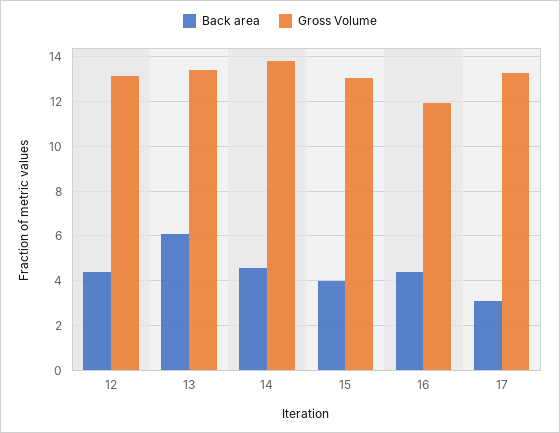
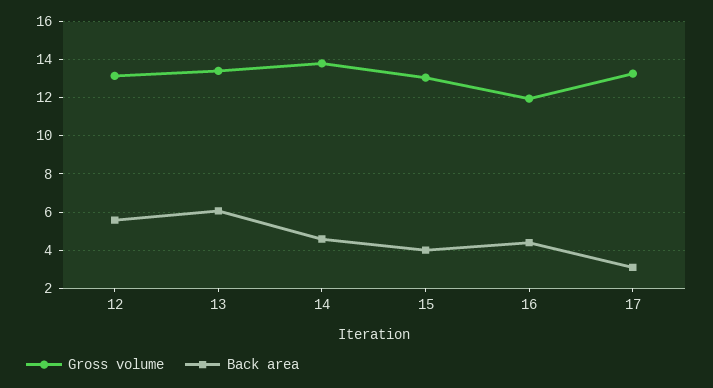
  {
    "Back area": {
-     "12": 4.5,
+     "12": 5.5,
      "13": 6,
      "14": 4.5,
      "15": 4,
      "16": 4.5,
      "17": 3
    },
    "Gross Volume": {
      "12": 13,
      "13": 13.5,
      "14": 14,
      "15": 13,
      "16": 12,
      "17": 13.5
    }
  }

